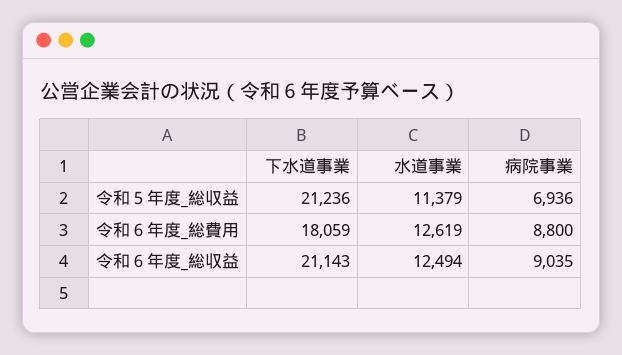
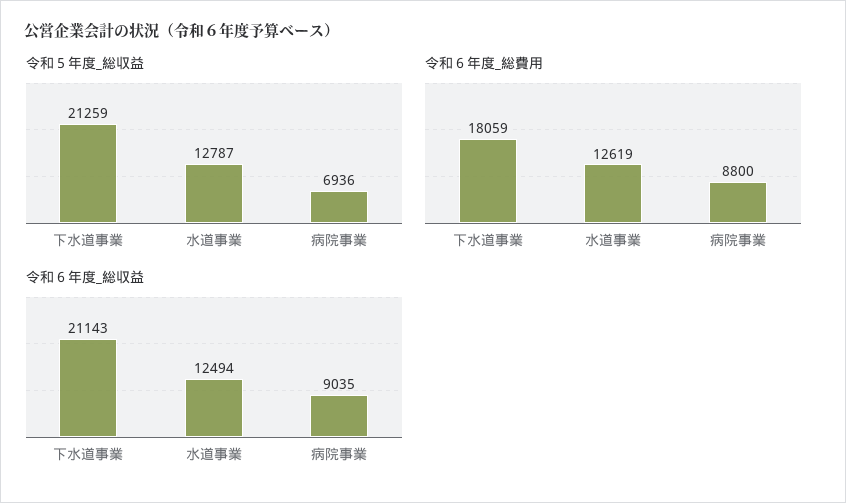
  {
    "令和５年度_総収益": {
-     "下水道事業": 21236,
+     "下水道事業": 21259,
-     "水道事業": 11379,
+     "水道事業": 12787,
      "病院事業": 6936
    },
    "令和６年度_総費用": {
      "下水道事業": 18059,
      "水道事業": 12619,
      "病院事業": 8800
    },
    "令和６年度_総収益": {
      "下水道事業": 21143,
      "水道事業": 12494,
      "病院事業": 9035
    }
  }

